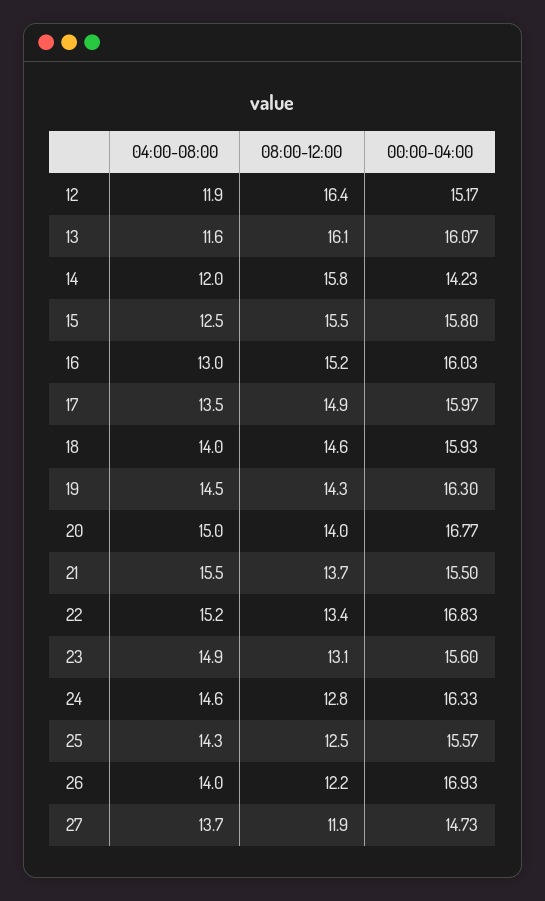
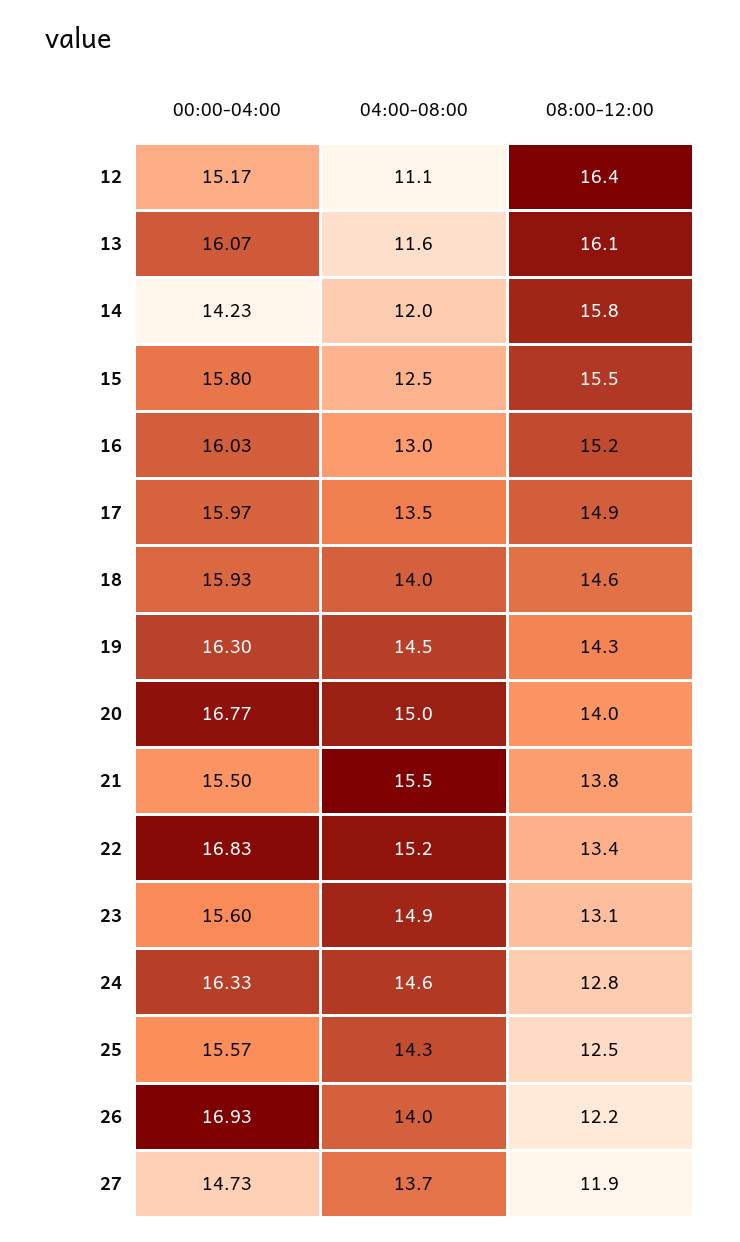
  {
    "04:00-08:00": {
-     "12": 11.9,
+     "12": 11.1,
      "13": 11.6,
      "14": 12,
      "15": 12.5,
      "16": 13,
      "17": 13.5,
      "18": 14,
      "19": 14.5,
      "20": 15,
      "21": 15.5,
      "22": 15.2,
      "23": 14.9,
      "24": 14.6,
      "25": 14.3,
      "26": 14,
      "27": 13.7
    },
    "08:00-12:00": {
      "12": 16.4,
      "13": 16.1,
      "14": 15.8,
      "15": 15.5,
      "16": 15.2,
      "17": 14.9,
      "18": 14.6,
      "19": 14.3,
      "20": 14,
-     "21": 13.7,
+     "21": 13.8,
      "22": 13.4,
      "23": 13.1,
      "24": 12.8,
      "25": 12.5,
      "26": 12.2,
      "27": 11.9
    },
    "00:00-04:00": {
      "12": 15.17,
      "13": 16.07,
      "14": 14.23,
      "15": 15.8,
      "16": 16.03,
      "17": 15.97,
      "18": 15.93,
      "19": 16.3,
      "20": 16.77,
      "21": 15.5,
      "22": 16.83,
      "23": 15.6,
      "24": 16.33,
      "25": 15.57,
      "26": 16.93,
      "27": 14.73
    }
  }

